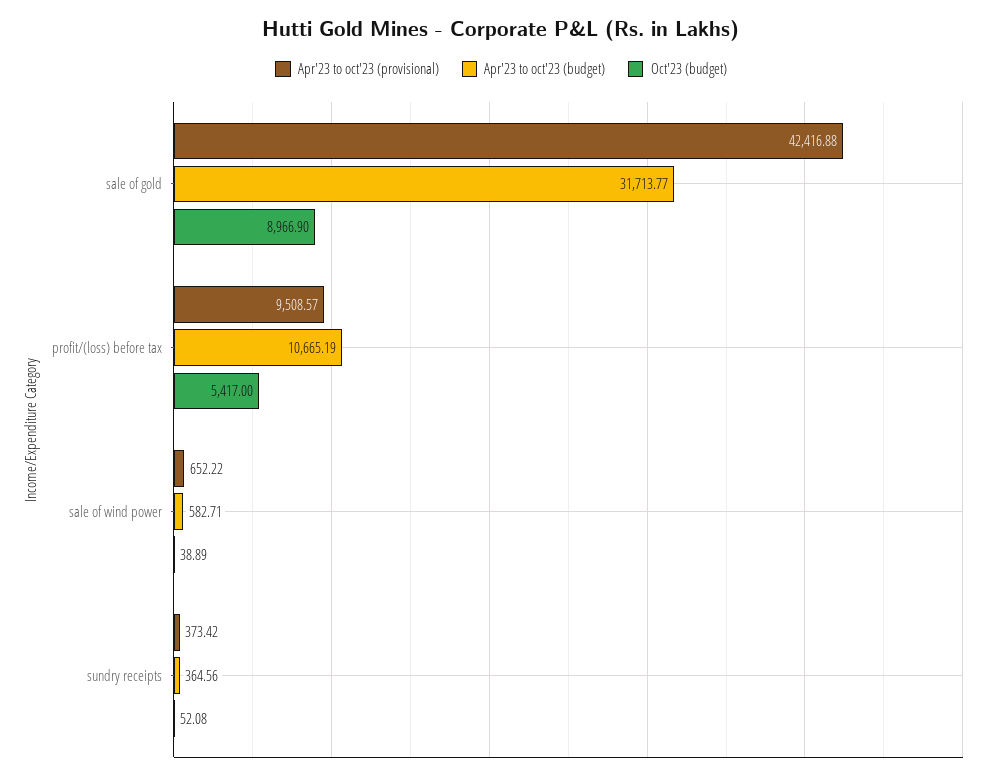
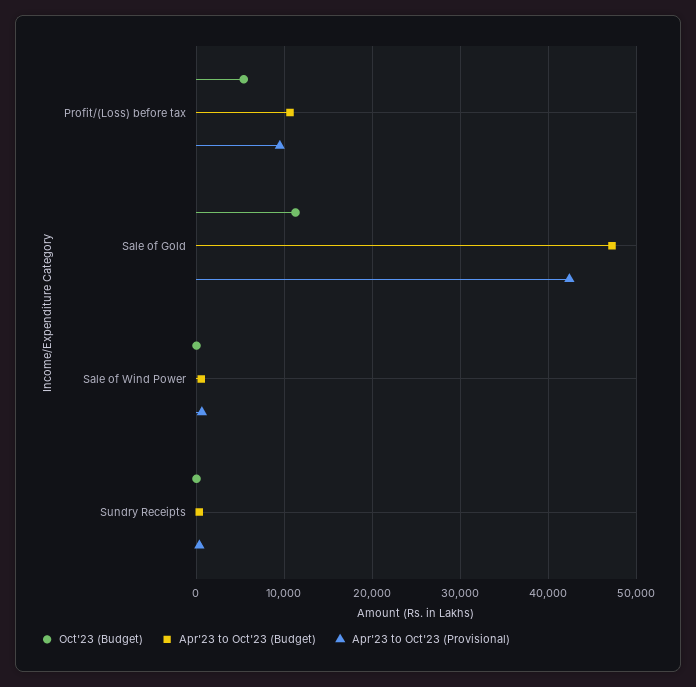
  {
    "Apr'23 to oct'23 (provisional)": {
      "sale of gold": 42416.88,
      "profit/(loss) before tax": 9508.57,
      "sale of wind power": 652.22,
      "sundry receipts": 373.42
    },
    "Apr'23 to oct'23 (budget)": {
-     "sale of gold": 31713.77,
+     "sale of gold": 47000,
      "profit/(loss) before tax": 10665.19,
      "sale of wind power": 582.71,
      "sundry receipts": 364.56
    },
    "Oct'23 (budget)": {
-     "sale of gold": 8966.9,
+     "sale of gold": 11000,
      "profit/(loss) before tax": 5417,
      "sale of wind power": 38.89,
      "sundry receipts": 52.08
    }
  }

